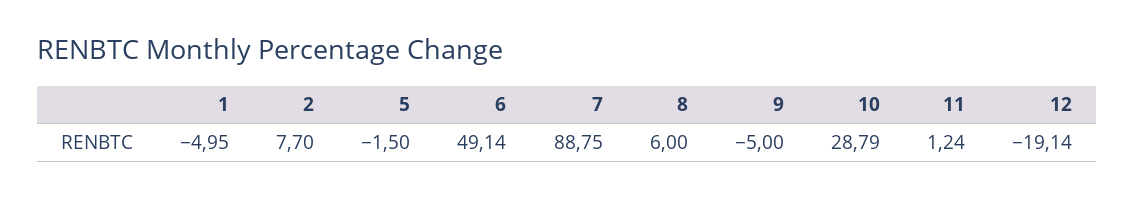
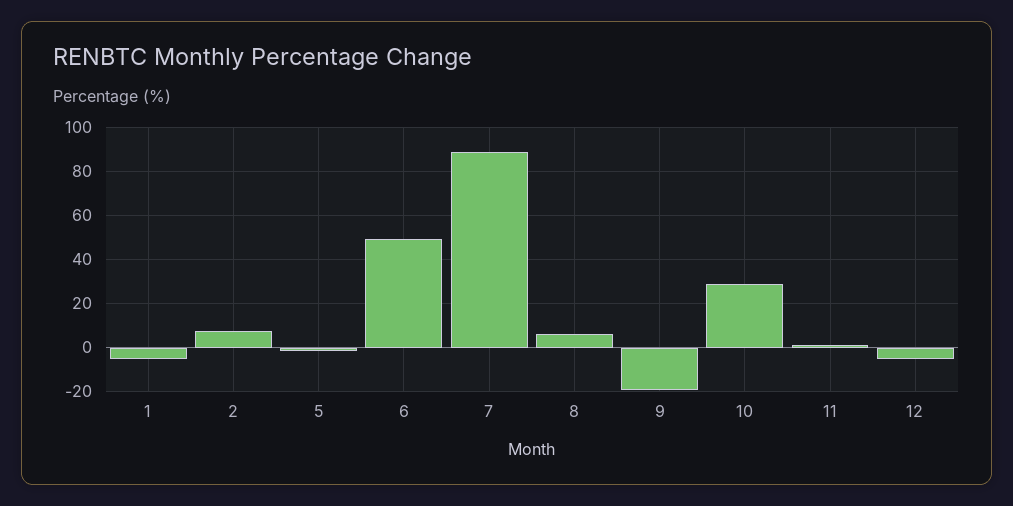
  {
    "1": -4.95,
    "2": 7.7,
    "5": -1.5,
    "6": 49.14,
    "7": 88.75,
    "8": 6,
-   "9": -5,
+   "9": -20,
    "10": 28.79,
    "11": 1.24,
-   "12": -19.14
+   "12": -5
  }

